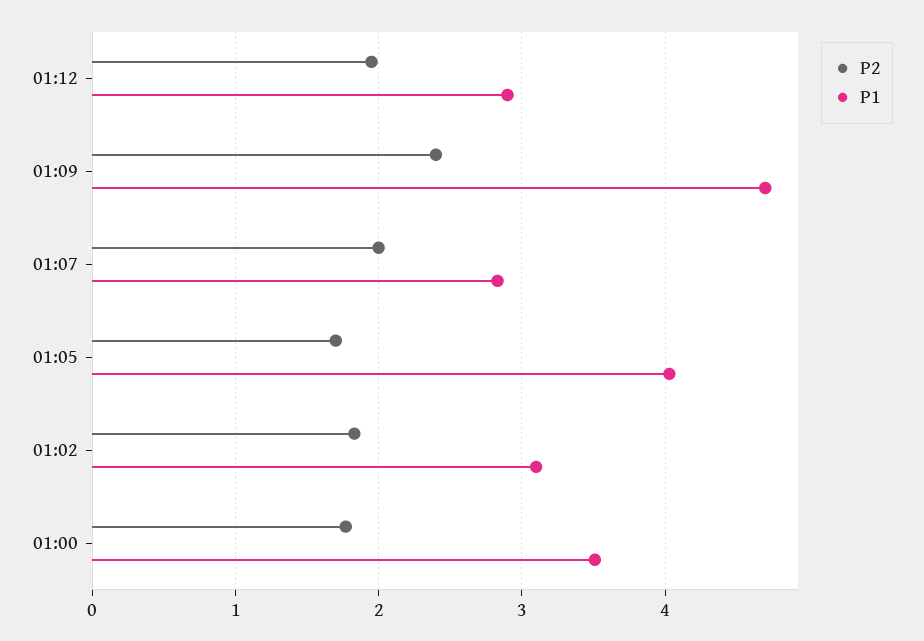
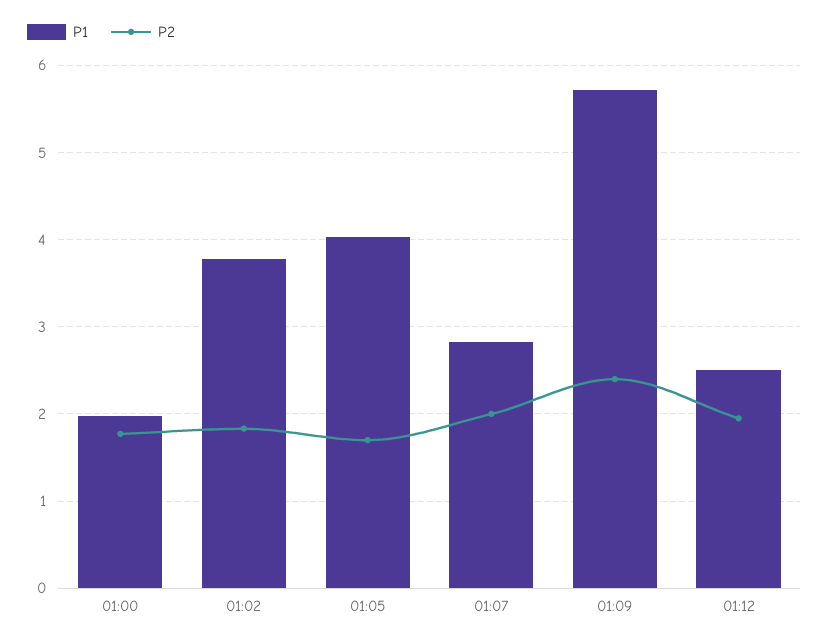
  {
    "P2": {
      "01:12": 2,
      "01:09": 2.4,
      "01:07": 2,
      "01:05": 1.7,
      "01:02": 1.8,
      "01:00": 1.8
    },
    "P1": {
-     "01:12": 2.9,
+     "01:12": 2.5,
-     "01:09": 4.7,
+     "01:09": 5.7,
      "01:07": 2.8,
      "01:05": 4,
-     "01:02": 3.1,
+     "01:02": 3.8,
-     "01:00": 3.5
+     "01:00": 2
    }
  }

